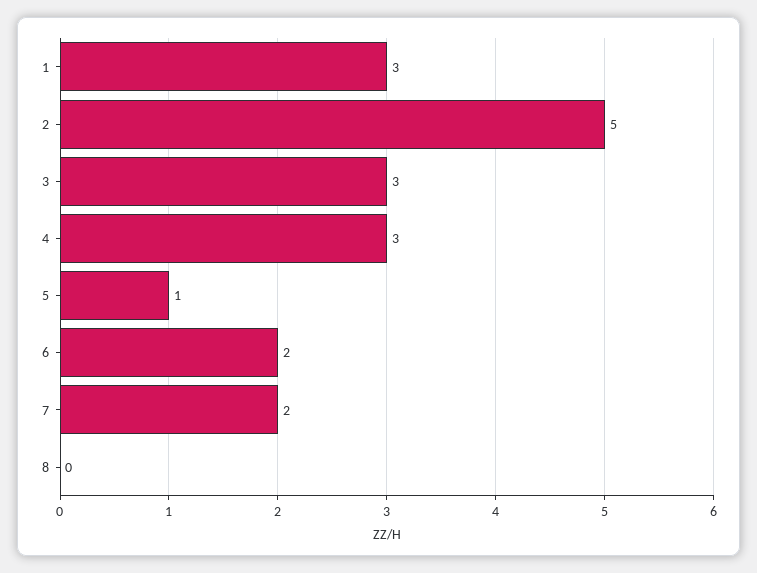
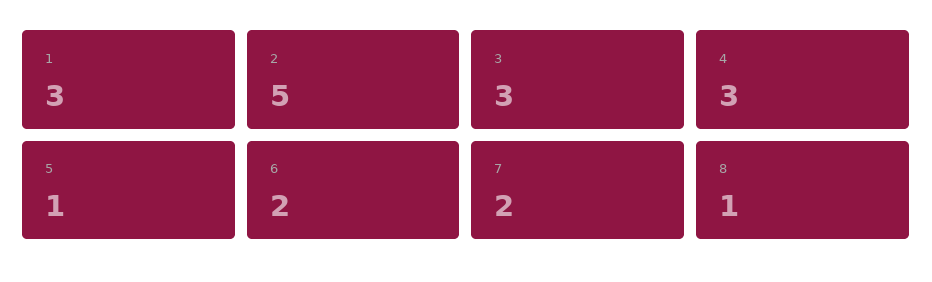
  {
    "1": 3,
    "2": 5,
    "3": 3,
    "4": 3,
    "5": 1,
    "6": 2,
    "7": 2,
-   "8": 0
+   "8": 1
  }

